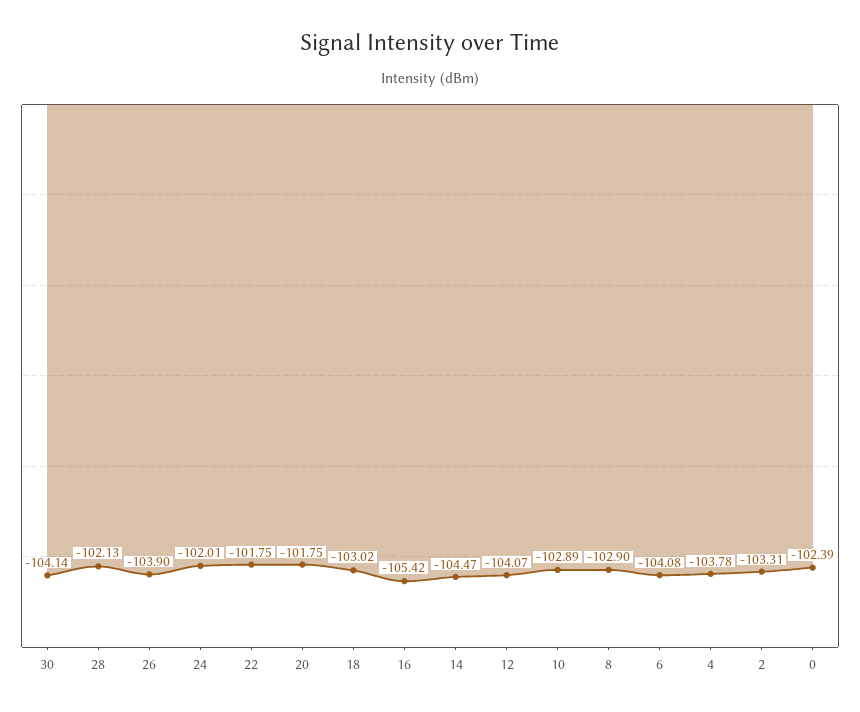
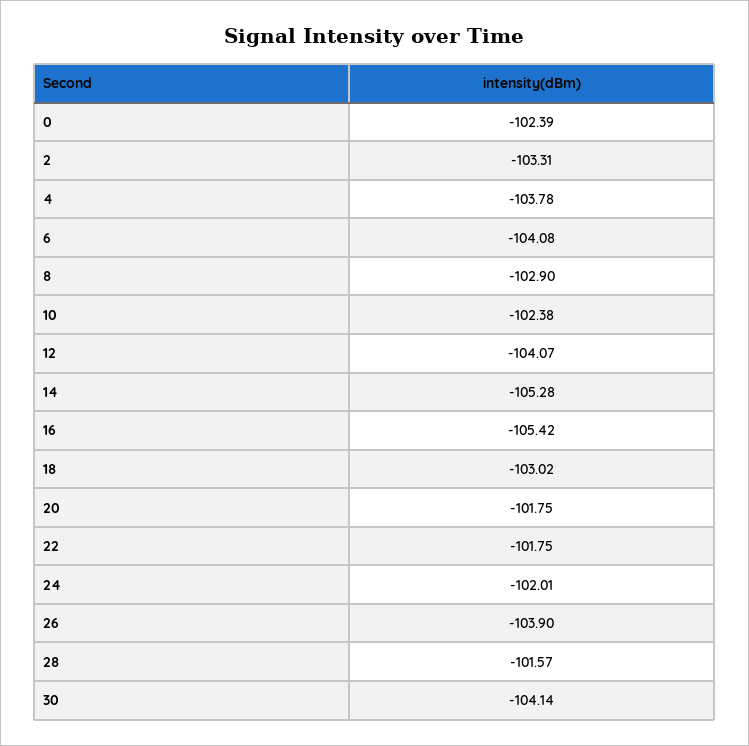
  {
    "30": -104.14,
-   "28": -102.13,
+   "28": -101.57,
    "26": -103.9,
    "24": -102.01,
    "22": -101.75,
    "20": -101.75,
    "18": -103.02,
    "16": -105.42,
-   "14": -104.47,
+   "14": -105.28,
    "12": -104.07,
-   "10": -102.89,
+   "10": -102.38,
    "8": -102.9,
    "6": -104.08,
    "4": -103.78,
    "2": -103.31,
    "0": -102.39
  }

